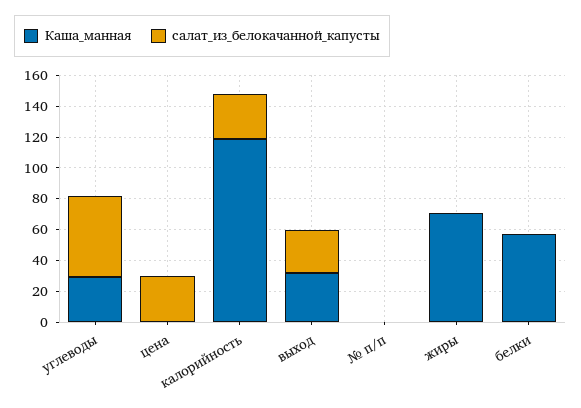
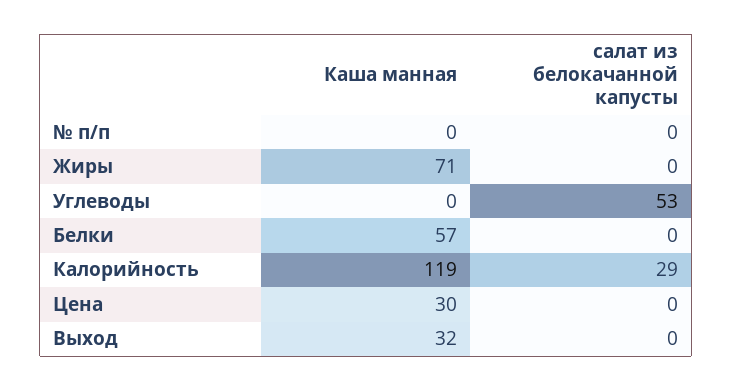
  {
    "Каша_манная": {
-     "углеводы": 30,
+     "углеводы": 0,
-     "цена": 0,
+     "цена": 30,
      "калорийность": 119,
      "выход": 32,
      "№ п/п": 0,
      "жиры": 71,
      "белки": 57
    },
    "салат_из_белокачанной_капусты": {
      "углеводы": 53,
-     "цена": 30,
+     "цена": 0,
      "калорийность": 29,
-     "выход": 30,
+     "выход": 0,
      "№ п/п": 0,
      "жиры": 0,
      "белки": 0
    }
  }

